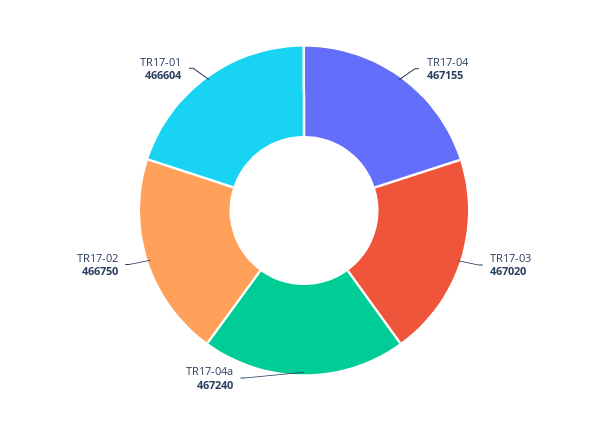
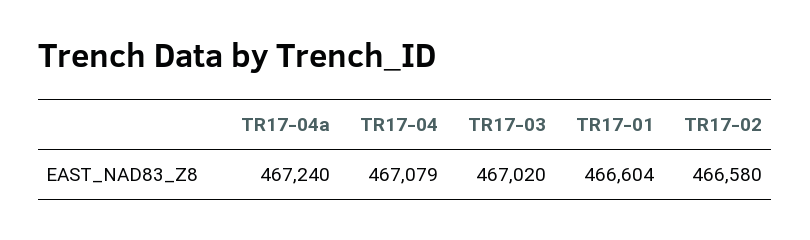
  {
-   "TR17-04": 467155,
+   "TR17-04": 467079,
    "TR17-03": 467020,
    "TR17-04a": 467240,
-   "TR17-02": 466750,
+   "TR17-02": 466580,
    "TR17-01": 466604
  }

